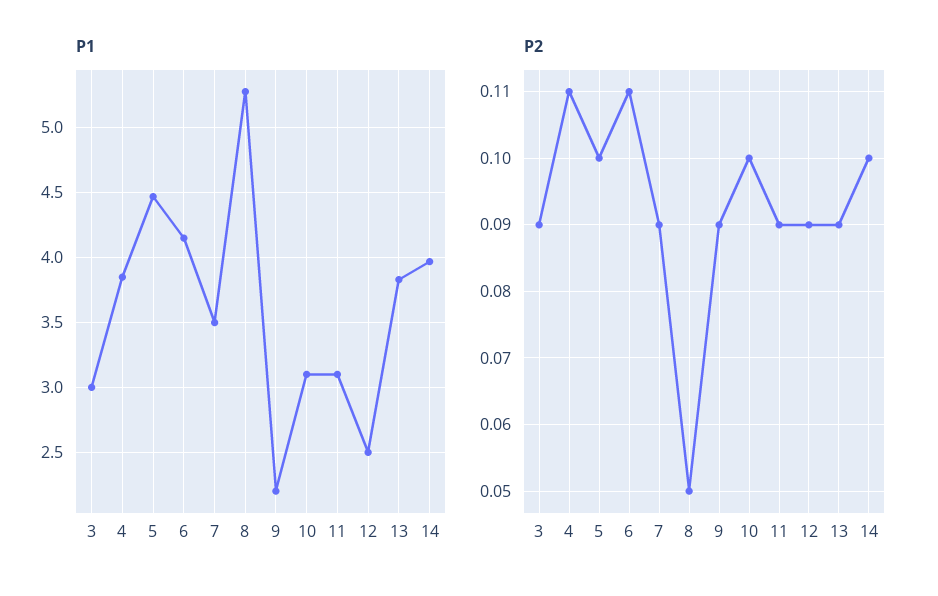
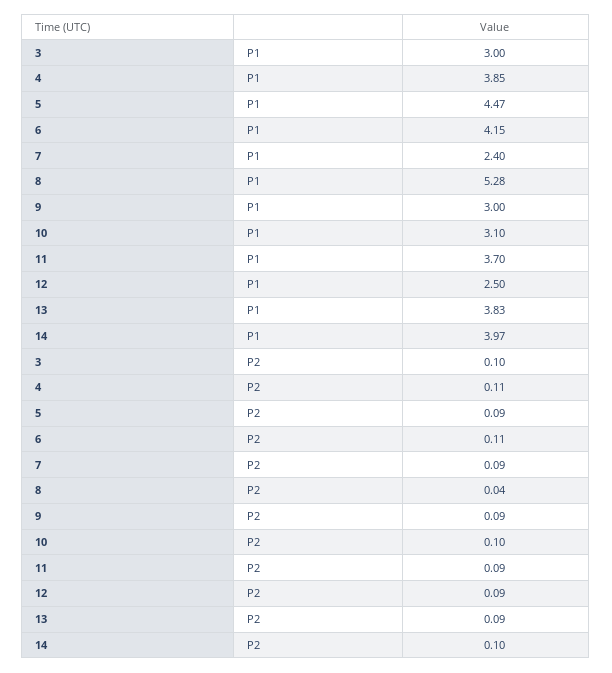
  {
    "P1": {
      "3": 3,
      "4": 3.85,
      "5": 4.47,
      "6": 4.15,
-     "7": 3.5,
+     "7": 2.4,
      "8": 5.28,
-     "9": 2.2,
+     "9": 3,
      "10": 3.1,
-     "11": 3.1,
+     "11": 3.7,
      "12": 2.5,
      "13": 3.83,
      "14": 3.97
    },
    "P2": {
-     "3": 0.09,
+     "3": 0.1,
      "4": 0.11,
-     "5": 0.1,
+     "5": 0.09,
      "6": 0.11,
      "7": 0.09,
-     "8": 0.05,
+     "8": 0.04,
      "9": 0.09,
      "10": 0.1,
      "11": 0.09,
      "12": 0.09,
      "13": 0.09,
      "14": 0.1
    }
  }

